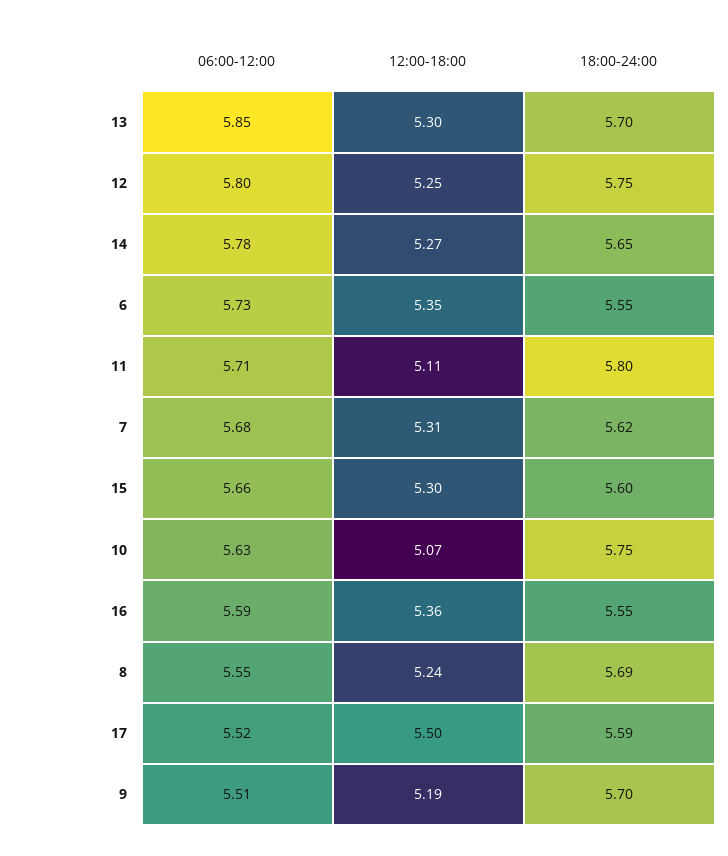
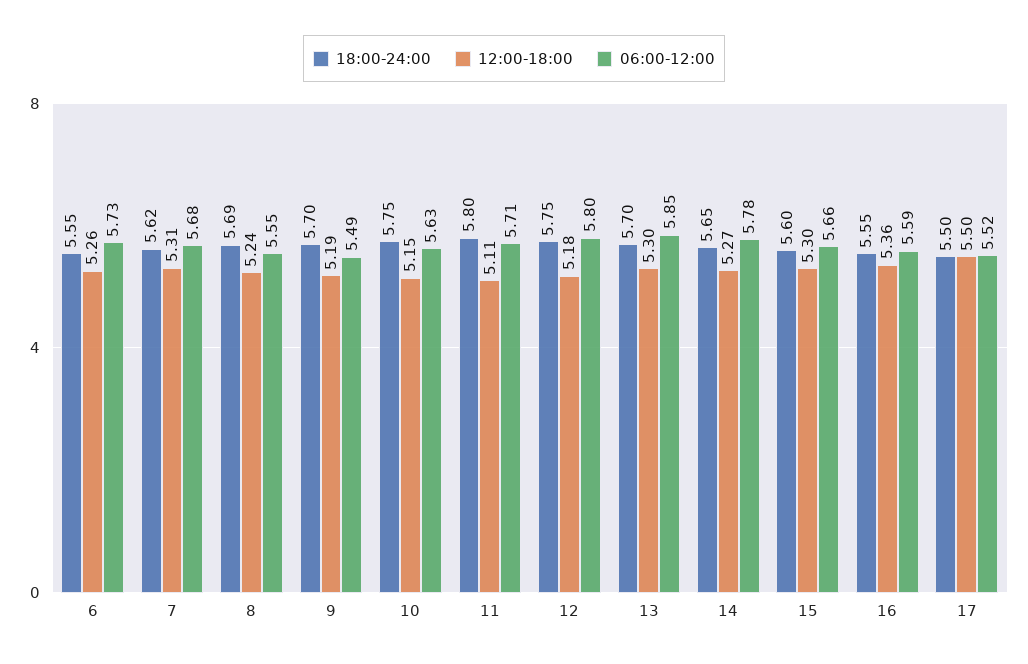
  {
    "06:00-12:00": {
      "13": 5.85,
      "12": 5.8,
      "14": 5.78,
      "6": 5.73,
      "11": 5.71,
      "7": 5.68,
      "15": 5.66,
      "10": 5.63,
      "16": 5.59,
      "8": 5.55,
      "17": 5.52,
-     "9": 5.51
+     "9": 5.49
    },
    "12:00-18:00": {
      "13": 5.3,
-     "12": 5.25,
+     "12": 5.18,
      "14": 5.27,
-     "6": 5.35,
+     "6": 5.26,
      "11": 5.11,
      "7": 5.31,
      "15": 5.3,
-     "10": 5.07,
+     "10": 5.15,
      "16": 5.36,
      "8": 5.24,
      "17": 5.5,
      "9": 5.19
    },
    "18:00-24:00": {
      "13": 5.7,
      "12": 5.75,
      "14": 5.65,
      "6": 5.55,
      "11": 5.8,
      "7": 5.62,
      "15": 5.6,
      "10": 5.75,
      "16": 5.55,
      "8": 5.69,
-     "17": 5.59,
+     "17": 5.5,
      "9": 5.7
    }
  }

